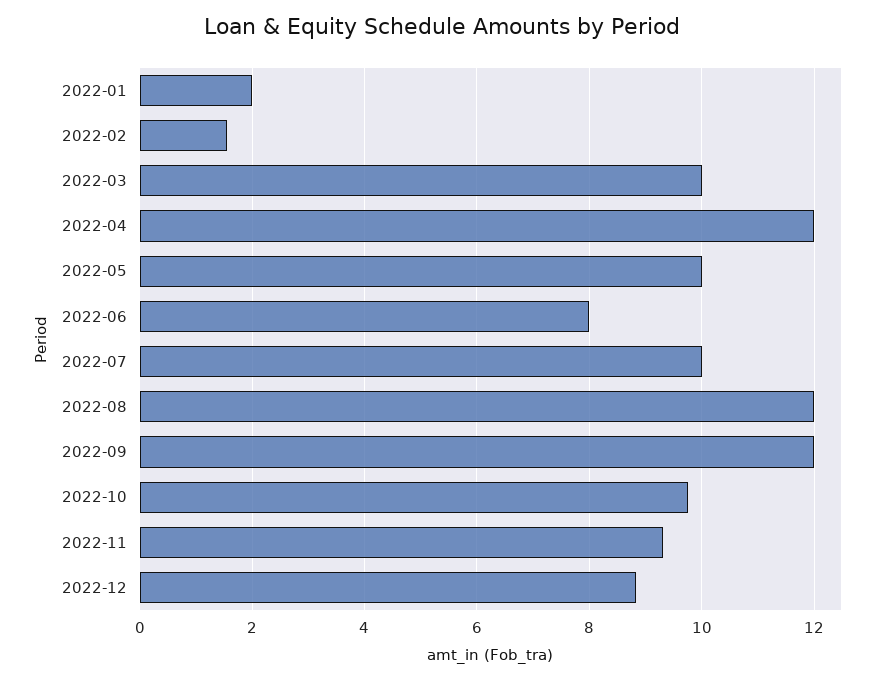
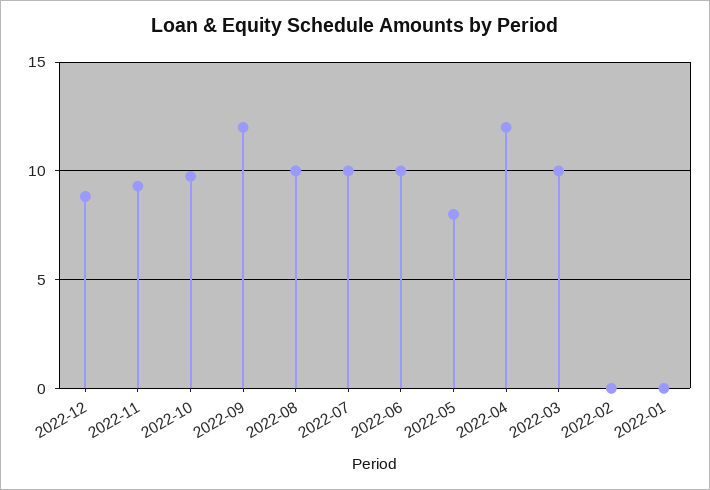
  {
-   "2022-01": 2,
+   "2022-01": 0,
-   "2022-02": 1.6,
+   "2022-02": 0,
    "2022-03": 10,
    "2022-04": 12,
-   "2022-05": 10,
+   "2022-05": 8,
-   "2022-06": 8,
+   "2022-06": 10,
    "2022-07": 10,
-   "2022-08": 12,
+   "2022-08": 10,
    "2022-09": 12,
    "2022-10": 9.8,
    "2022-11": 9.4,
    "2022-12": 8.8
  }

